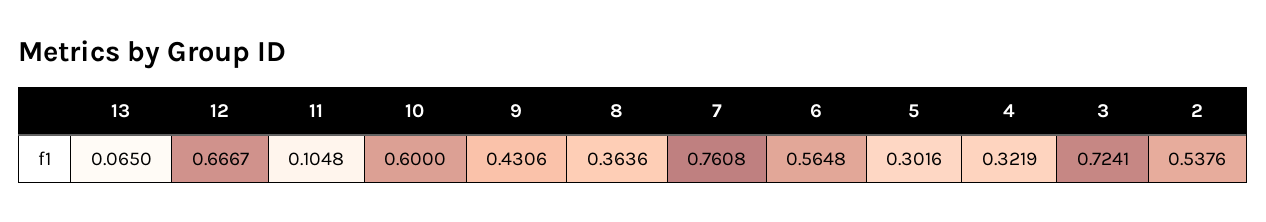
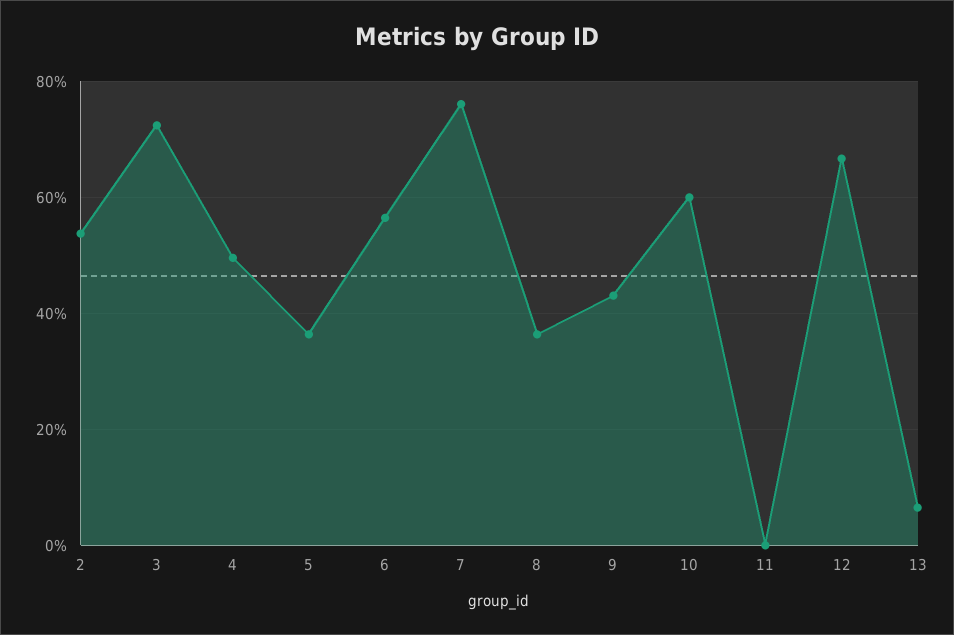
  {
    "13": 0.065,
    "12": 0.6667,
-   "11": 0.1048,
+   "11": 0,
    "10": 0.6,
    "9": 0.4306,
    "8": 0.3636,
    "7": 0.7608,
    "6": 0.5648,
-   "5": 0.3016,
+   "5": 0.36,
-   "4": 0.3219,
+   "4": 0.5,
    "3": 0.7241,
    "2": 0.5376
  }

